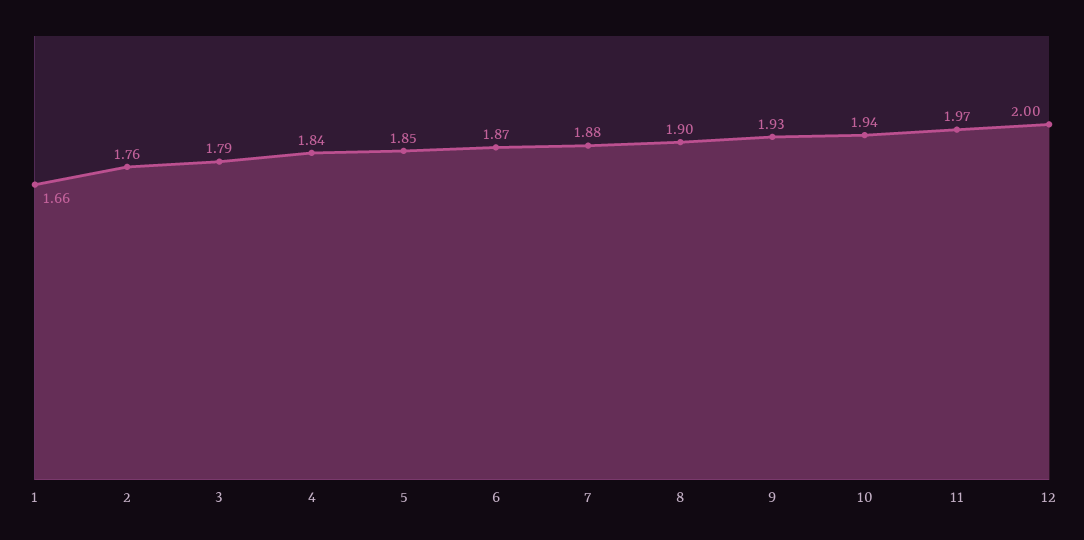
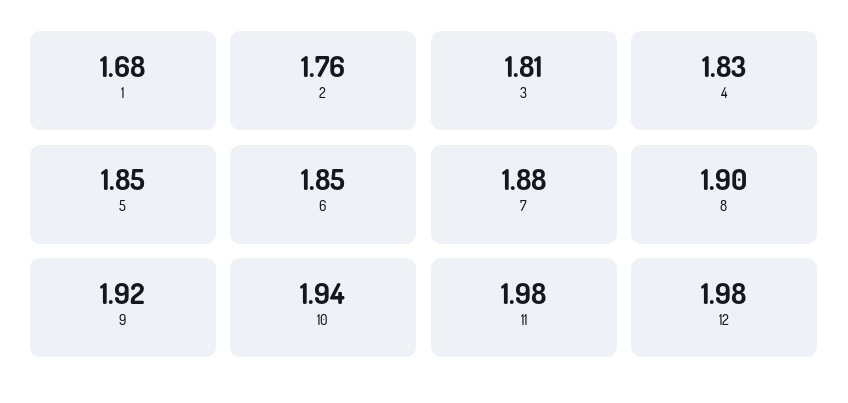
  {
-   "1": 1.66,
+   "1": 1.68,
    "2": 1.76,
-   "3": 1.79,
+   "3": 1.81,
-   "4": 1.84,
+   "4": 1.83,
    "5": 1.85,
-   "6": 1.87,
+   "6": 1.85,
    "7": 1.88,
    "8": 1.9,
-   "9": 1.93,
+   "9": 1.92,
    "10": 1.94,
-   "11": 1.97,
+   "11": 1.98,
-   "12": 2
+   "12": 1.98
  }

